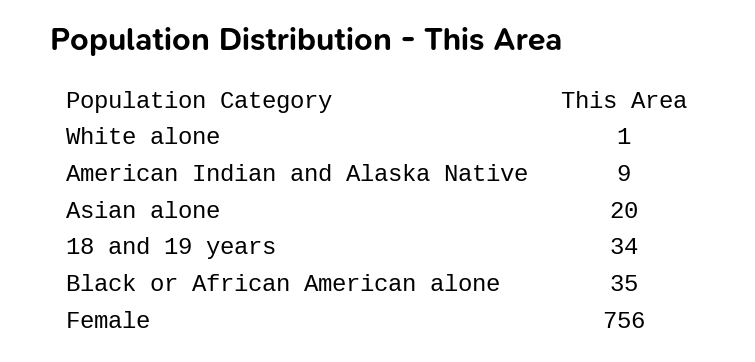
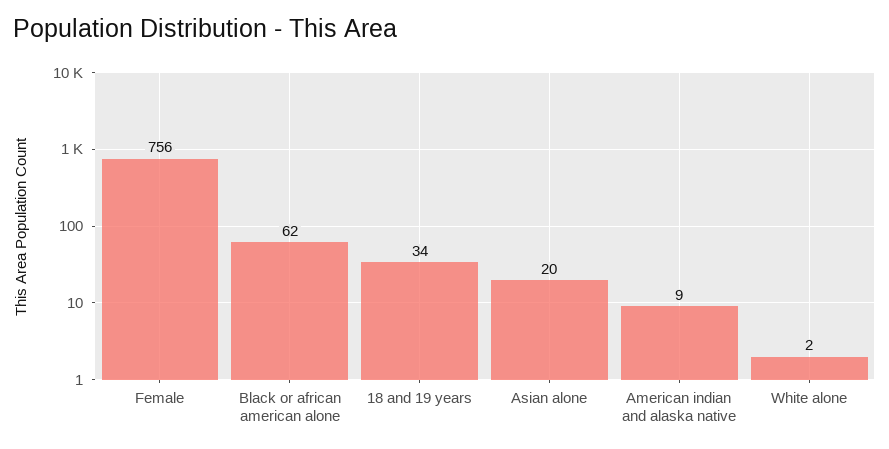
  {
-   "White alone": 1,
+   "White alone": 2,
    "American Indian and Alaska Native": 9,
    "Asian alone": 20,
    "18 and 19 years": 34,
-   "Black or African American alone": 35,
+   "Black or African American alone": 62,
    "Female": 756
  }

